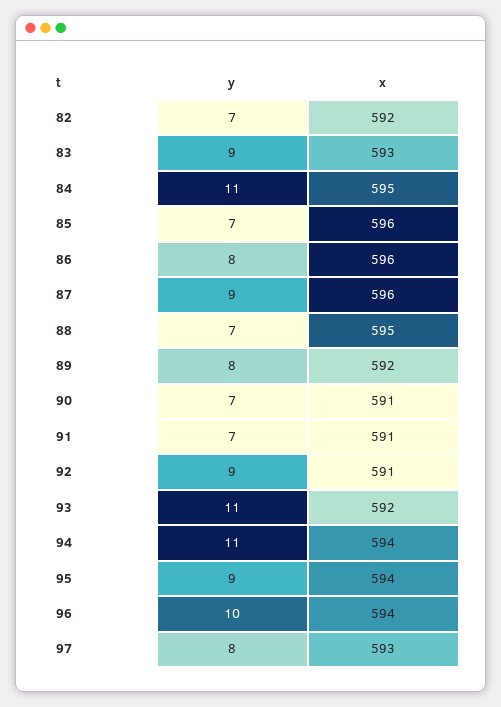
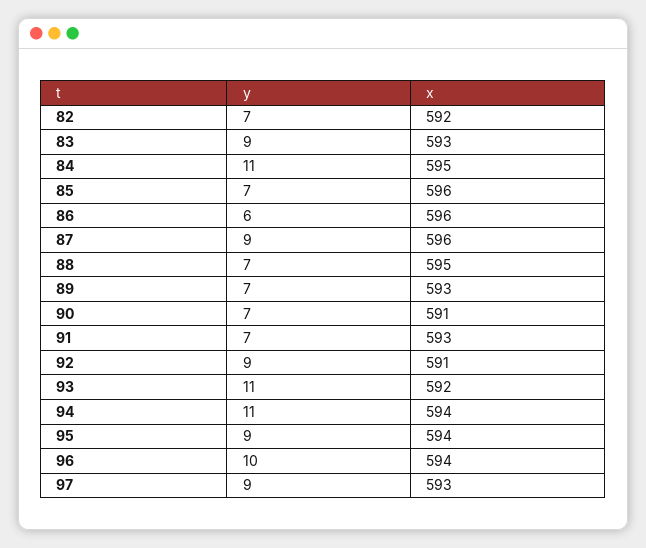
  {
    "y": {
      "82": 7,
      "83": 9,
      "84": 11,
      "85": 7,
-     "86": 8,
+     "86": 6,
      "87": 9,
      "88": 7,
-     "89": 8,
+     "89": 7,
      "90": 7,
      "91": 7,
      "92": 9,
      "93": 11,
      "94": 11,
      "95": 9,
      "96": 10,
-     "97": 8
+     "97": 9
    },
    "x": {
      "82": 592,
      "83": 593,
      "84": 595,
      "85": 596,
      "86": 596,
      "87": 596,
      "88": 595,
-     "89": 592,
+     "89": 593,
      "90": 591,
-     "91": 591,
+     "91": 593,
      "92": 591,
      "93": 592,
      "94": 594,
      "95": 594,
      "96": 594,
      "97": 593
    }
  }

